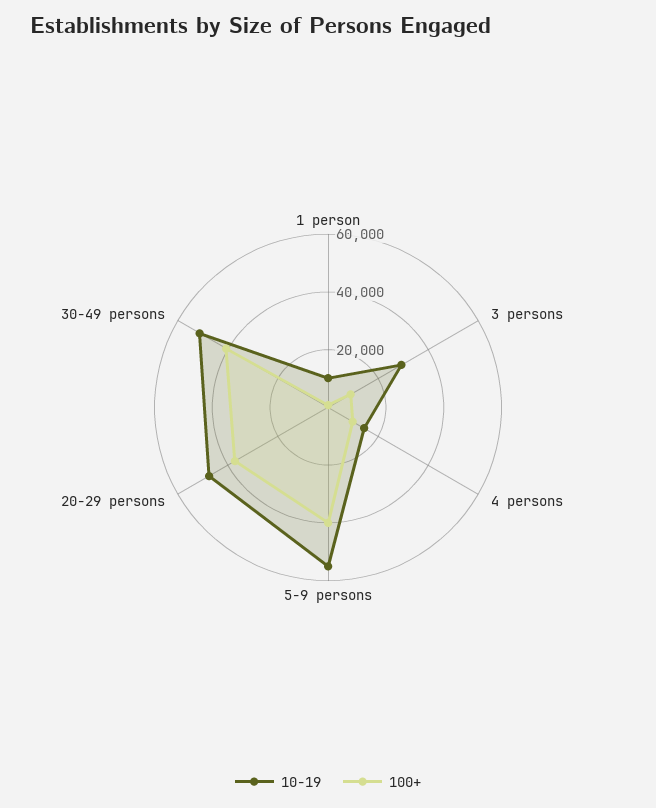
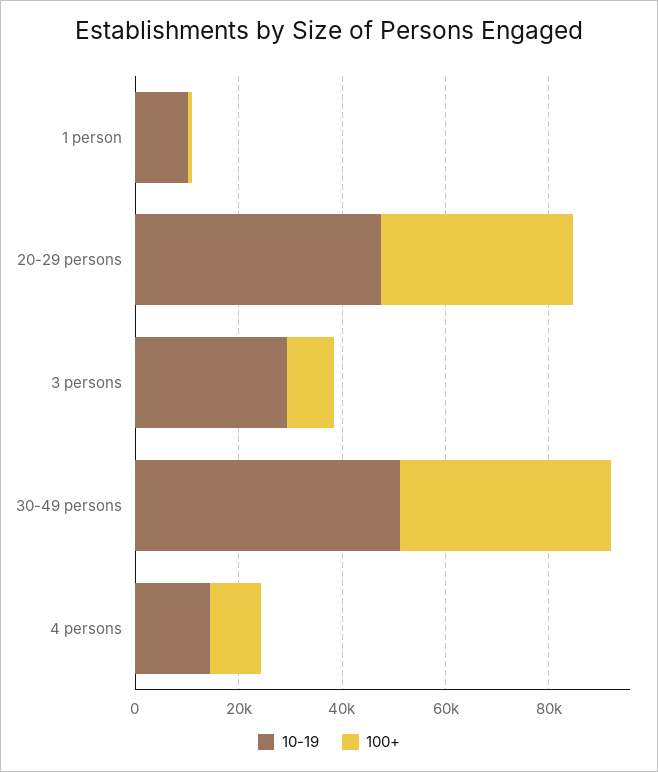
  {
    "10-19": {
      "1 person": 10000,
      "3 persons": 30000,
      "4 persons": 15000,
-     "5-9 persons": 55000,
      "20-29 persons": 45000,
      "30-49 persons": 50000
    },
    "100+": {
      "1 person": 0,
      "3 persons": 10000,
      "4 persons": 10000,
-     "5-9 persons": 40000,
      "20-29 persons": 35000,
      "30-49 persons": 40000
    }
  }

